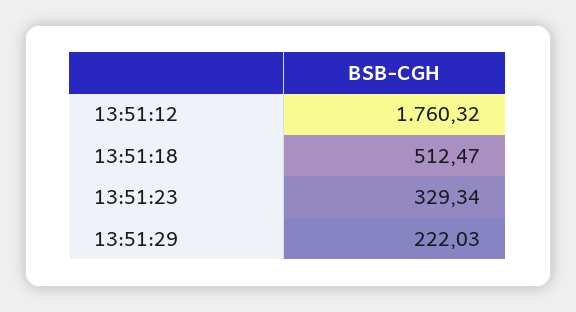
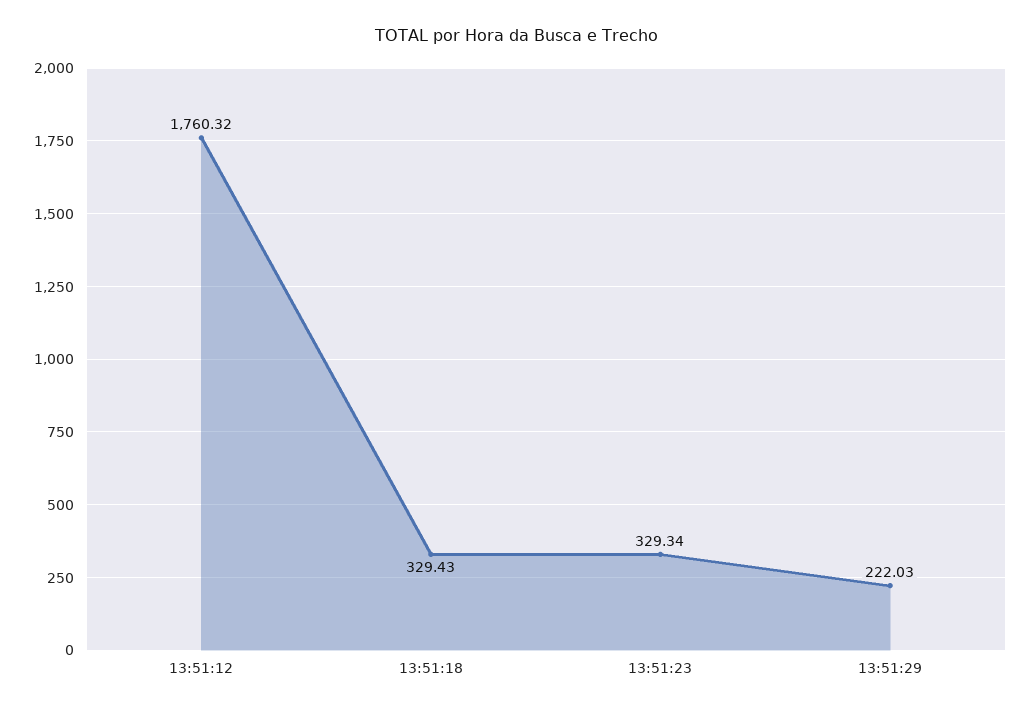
  {
    "13:51:12": 1760.32,
-   "13:51:18": 512.47,
+   "13:51:18": 329.43,
    "13:51:23": 329.34,
    "13:51:29": 222.03
  }

